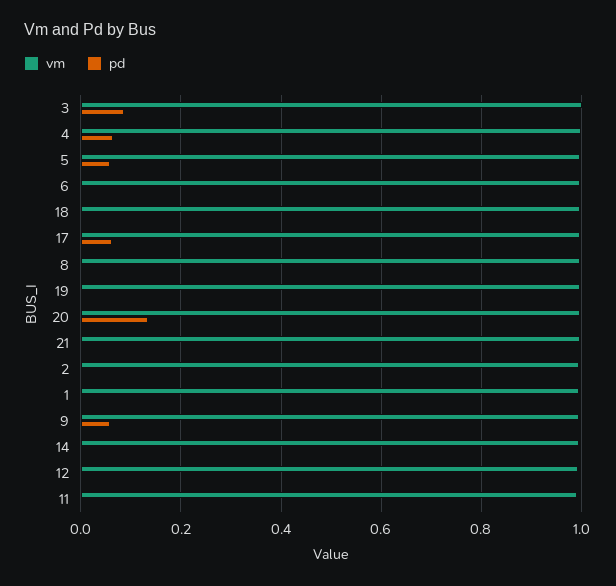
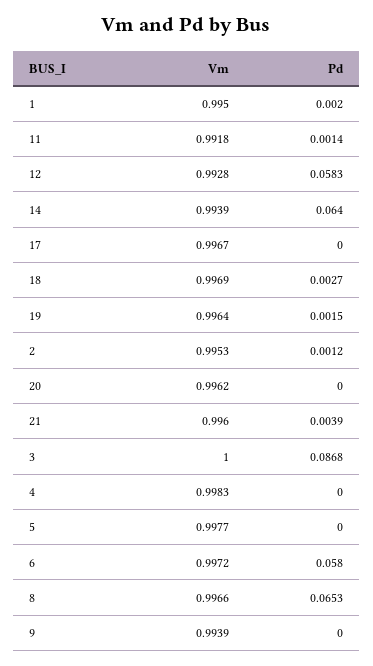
  {
    "vm": {
      "3": 1,
      "4": 0.9983,
      "5": 0.9977,
      "6": 0.9972,
      "18": 0.9969,
      "17": 0.9967,
      "8": 0.9966,
      "19": 0.9964,
      "20": 0.9962,
      "21": 0.996,
      "2": 0.9953,
      "1": 0.995,
      "9": 0.9939,
      "14": 0.9939,
      "12": 0.9928,
      "11": 0.9918
    },
    "pd": {
      "3": 0.0868,
-     "4": 0.06,
+     "4": 0,
-     "5": 0.06,
+     "5": 0,
-     "6": 0,
+     "6": 0.058,
      "18": 0.0027,
-     "17": 0.06,
+     "17": 0,
-     "8": 0,
+     "8": 0.0653,
      "19": 0.0015,
-     "20": 0.14,
+     "20": 0,
      "21": 0.0039,
      "2": 0.0012,
      "1": 0.002,
-     "9": 0.06,
+     "9": 0,
-     "14": 0,
+     "14": 0.064,
-     "12": 0,
+     "12": 0.0583,
      "11": 0.0014
    }
  }

